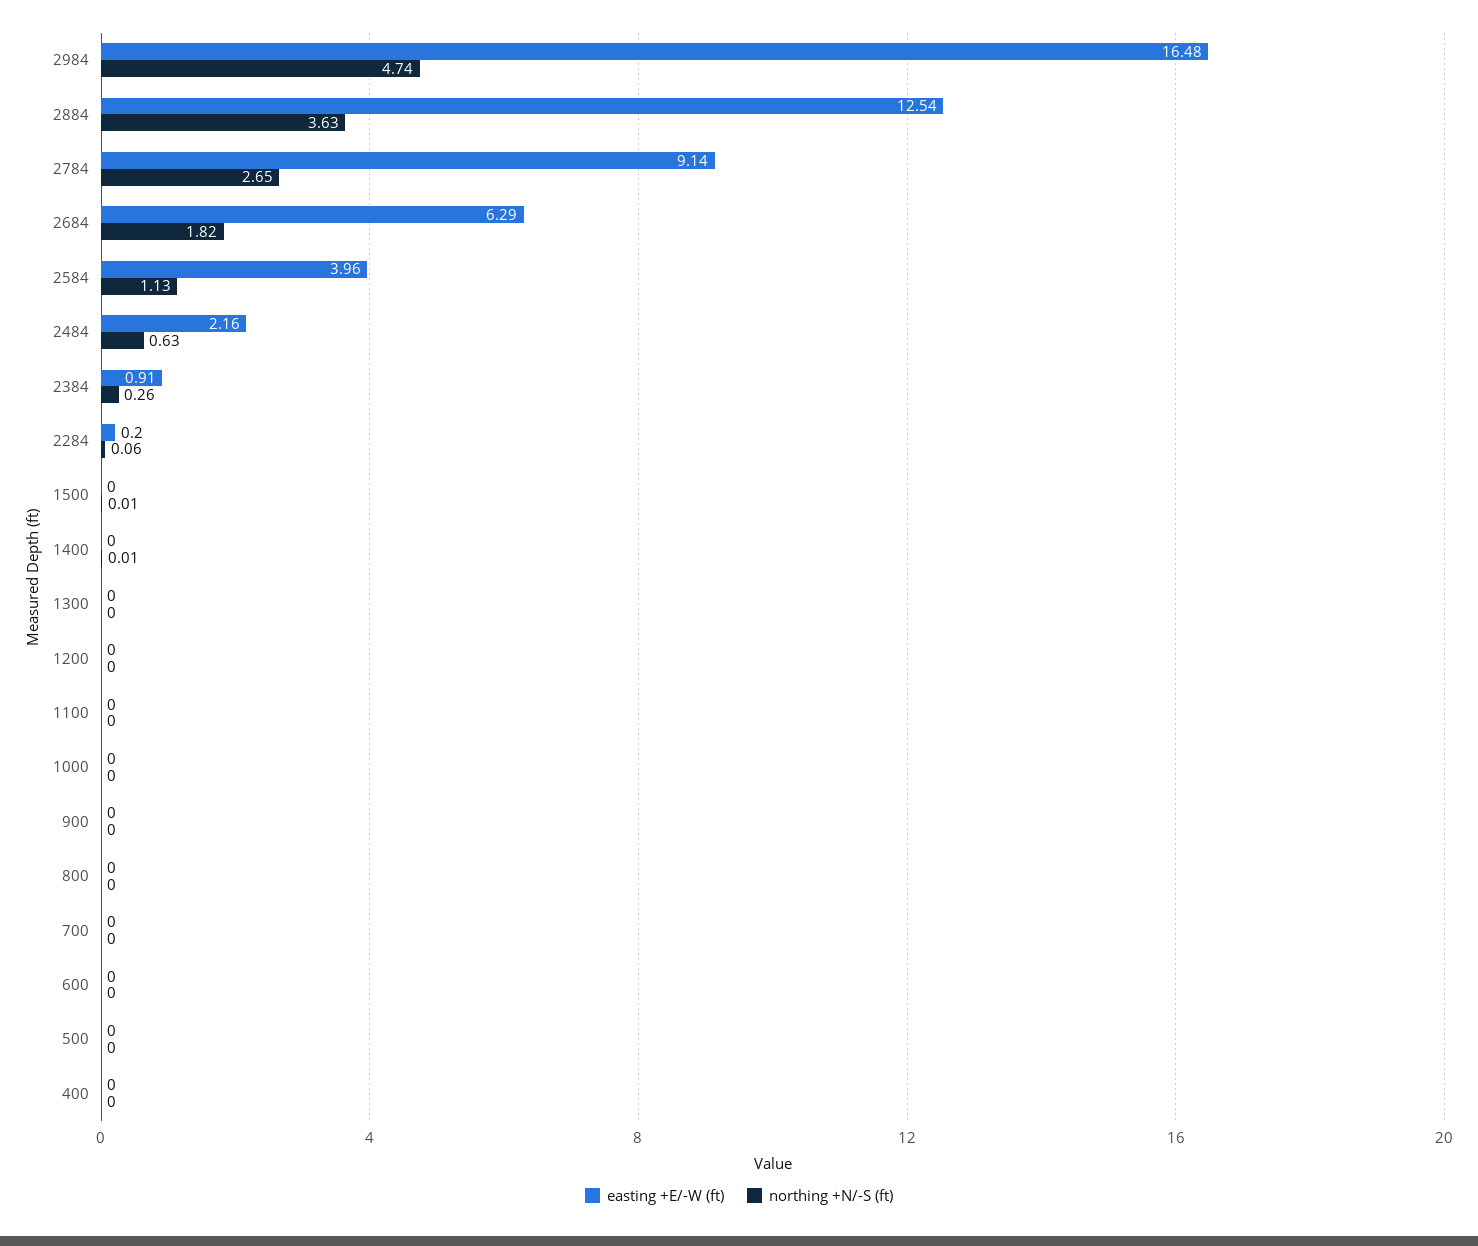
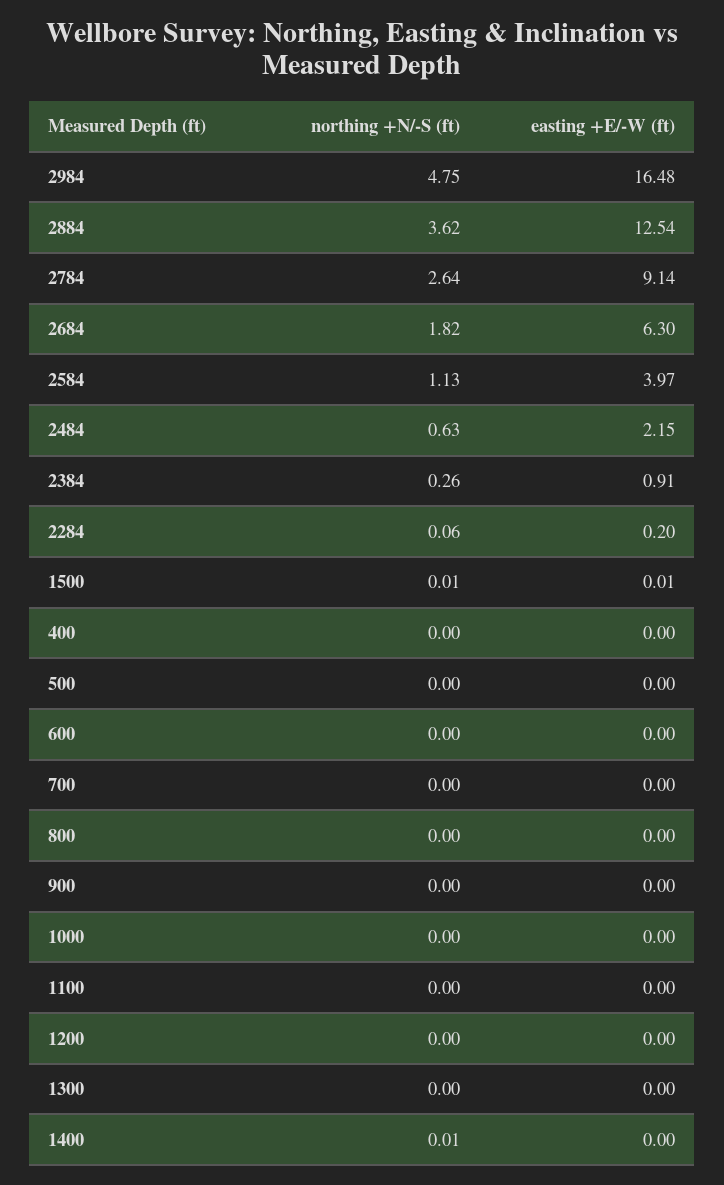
  {
    "easting +E/-W (ft)": {
      "2984": 16.48,
      "2884": 12.54,
      "2784": 9.14,
-     "2684": 6.29,
+     "2684": 6.3,
-     "2584": 3.96,
+     "2584": 3.97,
-     "2484": 2.16,
+     "2484": 2.15,
      "2384": 0.91,
      "2284": 0.2,
-     "1500": 0,
+     "1500": 0.01,
      "1400": 0,
      "1300": 0,
      "1200": 0,
      "1100": 0,
      "1000": 0,
      "900": 0,
      "800": 0,
      "700": 0,
      "600": 0,
      "500": 0,
      "400": 0
    },
    "northing +N/-S (ft)": {
-     "2984": 4.74,
+     "2984": 4.75,
-     "2884": 3.63,
+     "2884": 3.62,
-     "2784": 2.65,
+     "2784": 2.64,
      "2684": 1.82,
      "2584": 1.13,
      "2484": 0.63,
      "2384": 0.26,
      "2284": 0.06,
      "1500": 0.01,
      "1400": 0.01,
      "1300": 0,
      "1200": 0,
      "1100": 0,
      "1000": 0,
      "900": 0,
      "800": 0,
      "700": 0,
      "600": 0,
      "500": 0,
      "400": 0
    }
  }

